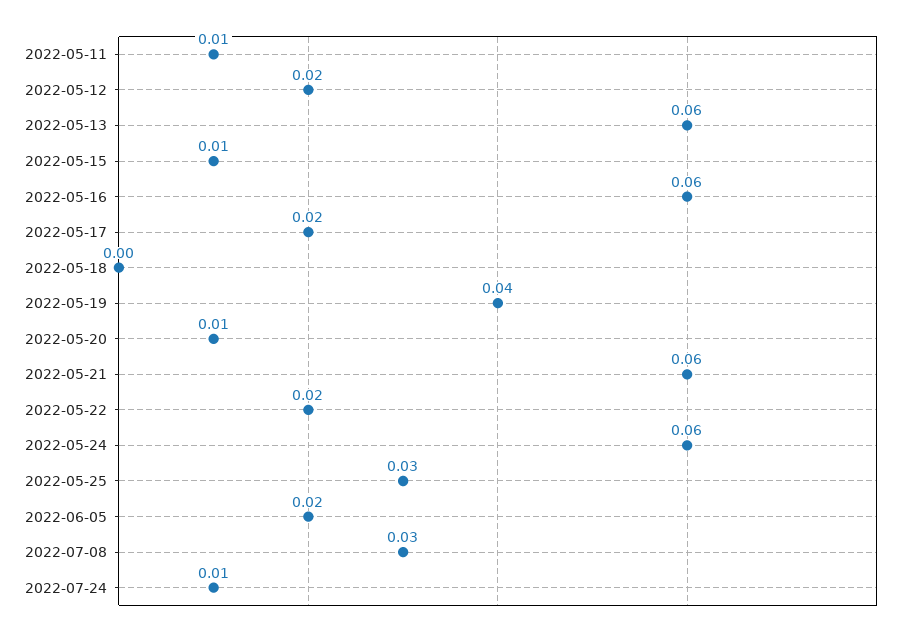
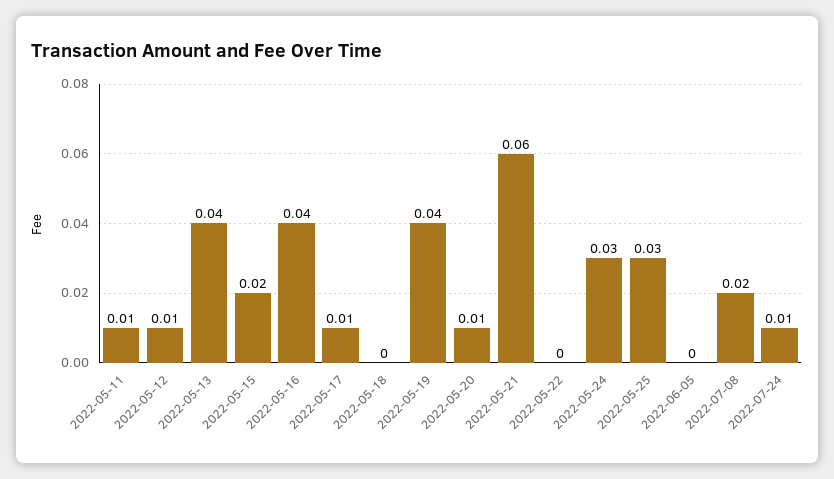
  {
    "2022-05-11": 0.01,
-   "2022-05-12": 0.02,
+   "2022-05-12": 0.01,
-   "2022-05-13": 0.06,
+   "2022-05-13": 0.04,
-   "2022-05-15": 0.01,
+   "2022-05-15": 0.02,
-   "2022-05-16": 0.06,
+   "2022-05-16": 0.04,
-   "2022-05-17": 0.02,
+   "2022-05-17": 0.01,
    "2022-05-18": 0,
    "2022-05-19": 0.04,
    "2022-05-20": 0.01,
    "2022-05-21": 0.06,
-   "2022-05-22": 0.02,
+   "2022-05-22": 0,
-   "2022-05-24": 0.06,
+   "2022-05-24": 0.03,
    "2022-05-25": 0.03,
-   "2022-06-05": 0.02,
+   "2022-06-05": 0,
-   "2022-07-08": 0.03,
+   "2022-07-08": 0.02,
    "2022-07-24": 0.01
  }

